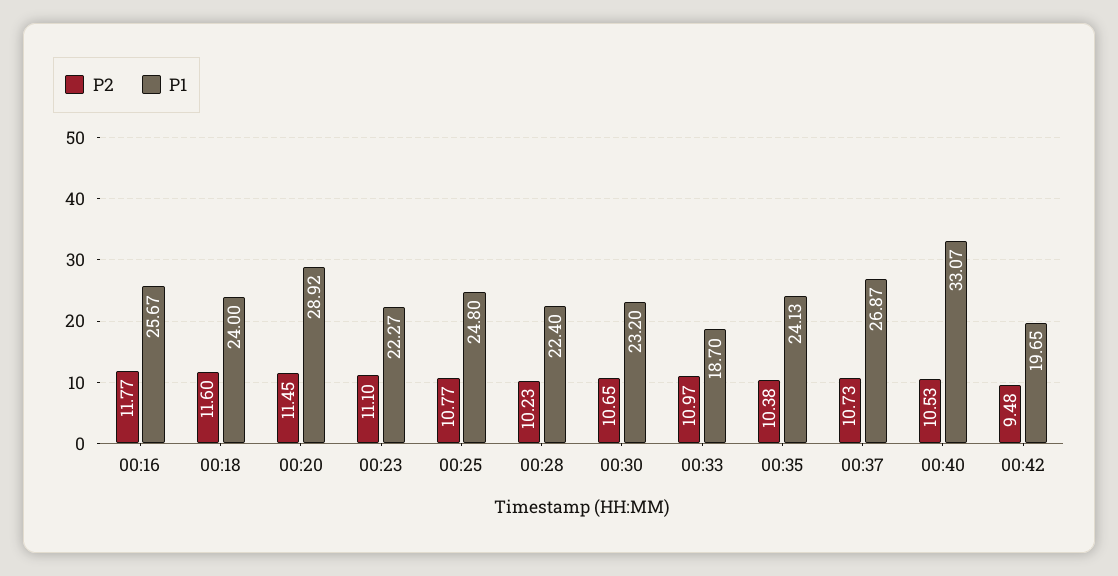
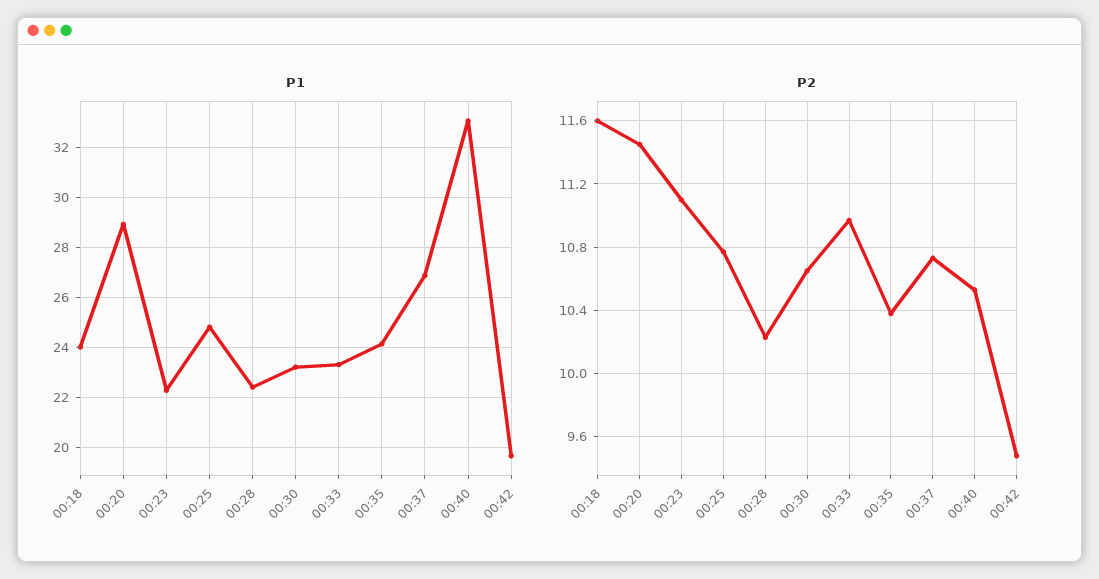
  {
    "P2": {
-     "00:16": 11.77,
      "00:18": 11.6,
      "00:20": 11.45,
      "00:23": 11.1,
      "00:25": 10.77,
      "00:28": 10.23,
      "00:30": 10.65,
      "00:33": 10.97,
      "00:35": 10.38,
      "00:37": 10.73,
      "00:40": 10.53,
      "00:42": 9.48
    },
    "P1": {
-     "00:16": 25.67,
      "00:18": 24,
      "00:20": 28.92,
      "00:23": 22.27,
      "00:25": 24.8,
      "00:28": 22.4,
      "00:30": 23.2,
-     "00:33": 18.7,
+     "00:33": 23.25,
      "00:35": 24.13,
      "00:37": 26.87,
      "00:40": 33.07,
      "00:42": 19.65
    }
  }

